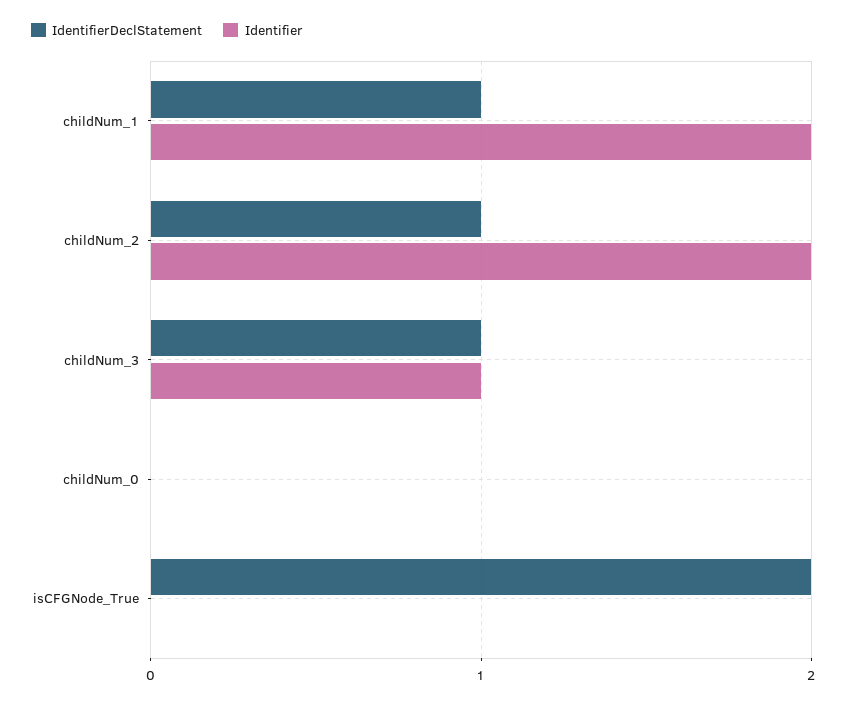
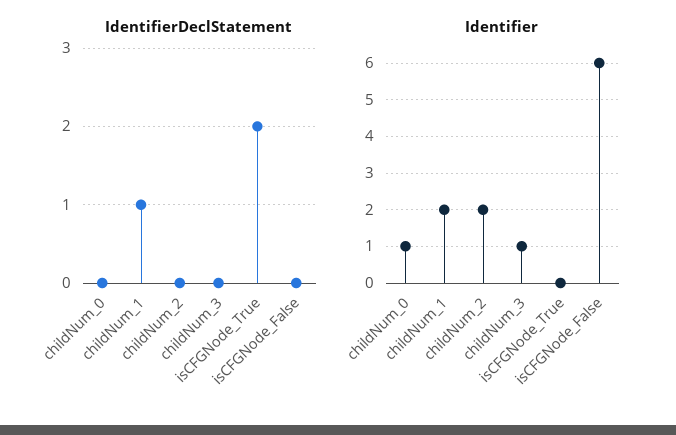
  {
    "IdentifierDeclStatement": {
      "childNum_1": 1,
-     "childNum_2": 1,
+     "childNum_2": 0,
-     "childNum_3": 1,
+     "childNum_3": 0,
      "childNum_0": 0,
-     "isCFGNode_True": 2
+     "isCFGNode_True": 2,
+     "isCFGNode_False": 0
    },
    "Identifier": {
      "childNum_1": 2,
      "childNum_2": 2,
      "childNum_3": 1,
-     "childNum_0": 0,
+     "childNum_0": 1,
-     "isCFGNode_True": 0
+     "isCFGNode_True": 0,
+     "isCFGNode_False": 6
    }
  }

